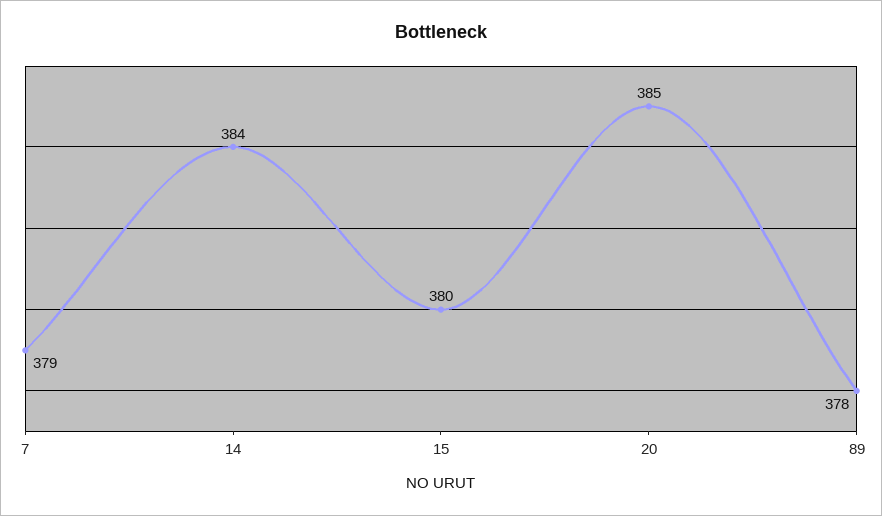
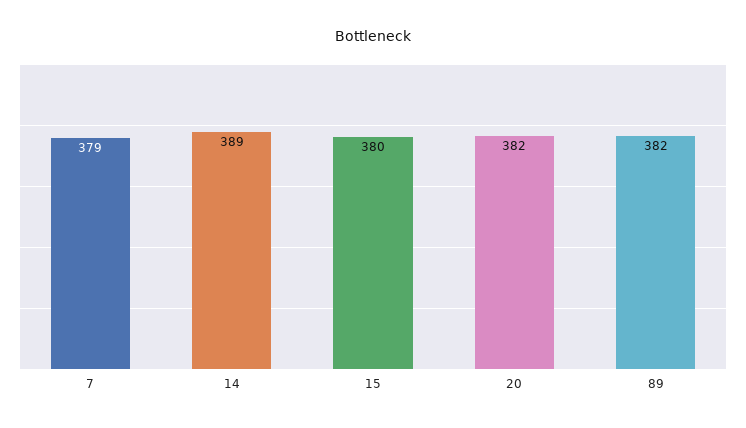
  {
    "7": 379,
-   "14": 384,
+   "14": 389,
    "15": 380,
-   "20": 385,
+   "20": 382,
-   "89": 378
+   "89": 382
  }

